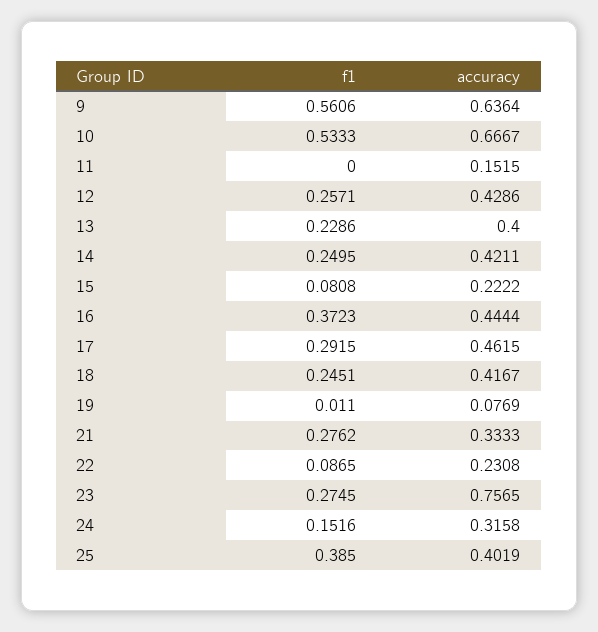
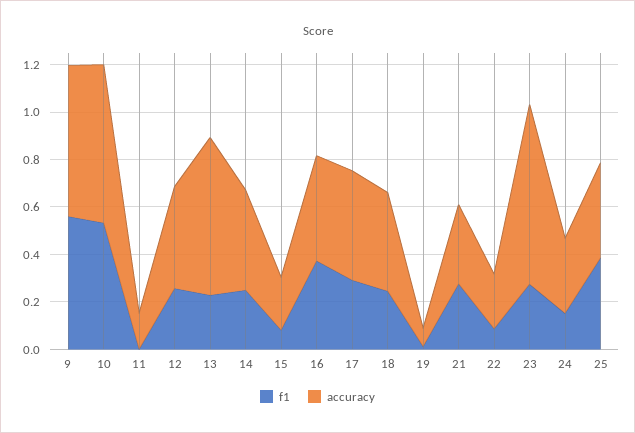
  {
    "f1": {
      "9": 0.5606,
      "10": 0.5333,
      "11": 0,
      "12": 0.2571,
      "13": 0.2286,
      "14": 0.2495,
      "15": 0.0808,
      "16": 0.3723,
      "17": 0.2915,
      "18": 0.2451,
      "19": 0.011,
      "21": 0.2762,
      "22": 0.0865,
      "23": 0.2745,
      "24": 0.1516,
      "25": 0.385
    },
    "accuracy": {
      "9": 0.6364,
      "10": 0.6667,
      "11": 0.1515,
      "12": 0.4286,
-     "13": 0.4,
+     "13": 0.65,
      "14": 0.4211,
      "15": 0.2222,
      "16": 0.4444,
      "17": 0.4615,
      "18": 0.4167,
      "19": 0.0769,
      "21": 0.3333,
      "22": 0.2308,
      "23": 0.7565,
      "24": 0.3158,
      "25": 0.4019
    }
  }

